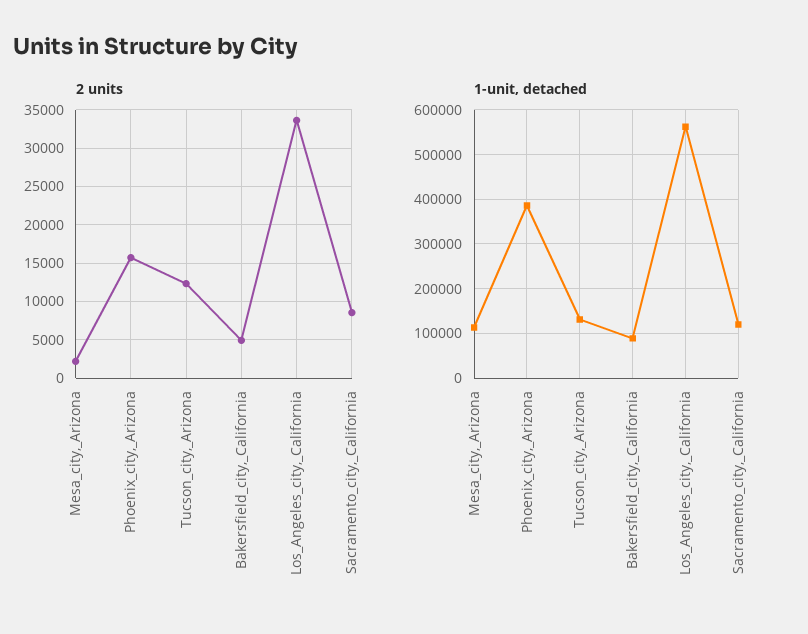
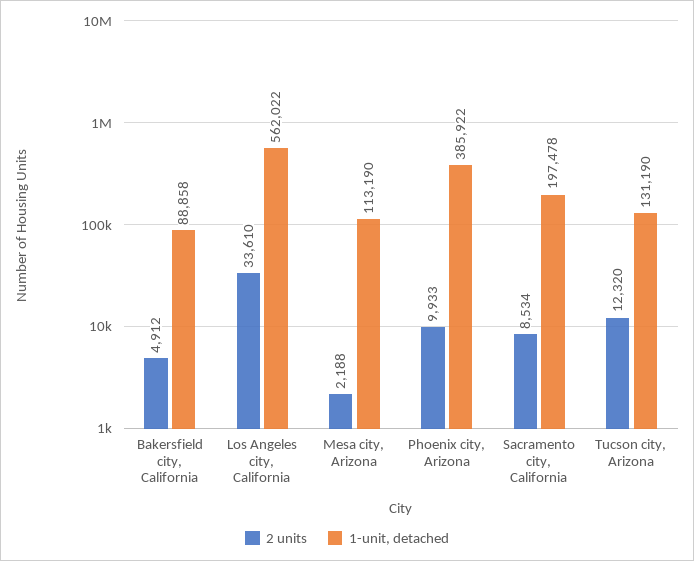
  {
    "2 units": {
      "Mesa_city,_Arizona": 2188,
-     "Phoenix_city,_Arizona": 16000,
+     "Phoenix_city,_Arizona": 9933,
      "Tucson_city,_Arizona": 12320,
      "Bakersfield_city,_California": 4912,
      "Los_Angeles_city,_California": 33610,
      "Sacramento_city,_California": 8534
    },
    "1-unit, detached": {
      "Mesa_city,_Arizona": 113190,
      "Phoenix_city,_Arizona": 385922,
      "Tucson_city,_Arizona": 131190,
      "Bakersfield_city,_California": 88858,
      "Los_Angeles_city,_California": 562022,
-     "Sacramento_city,_California": 120000
+     "Sacramento_city,_California": 197478
    }
  }

